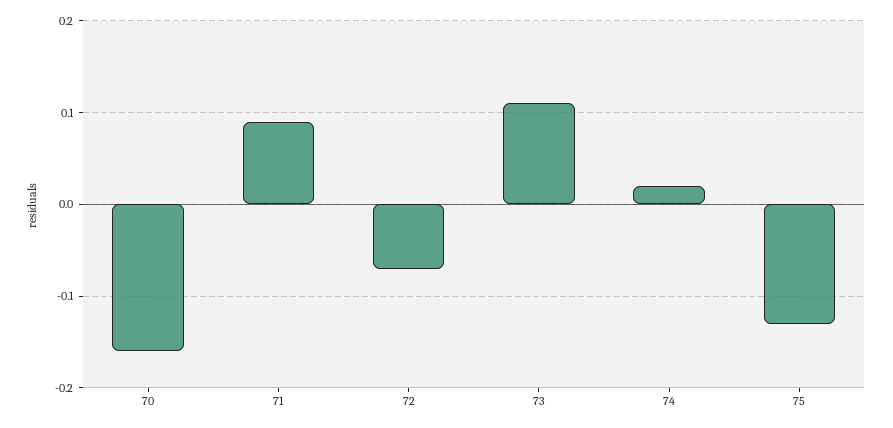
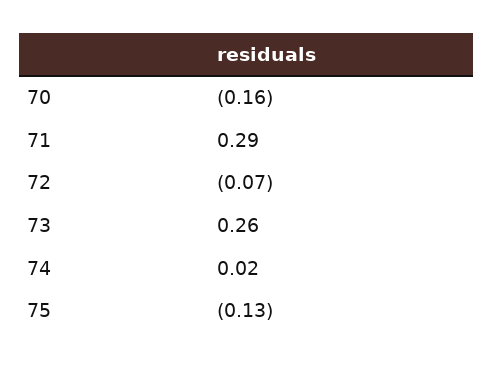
  {
    "70": -0.16,
-   "71": 0.09,
+   "71": 0.29,
    "72": -0.07,
-   "73": 0.11,
+   "73": 0.26,
    "74": 0.02,
    "75": -0.13
  }

